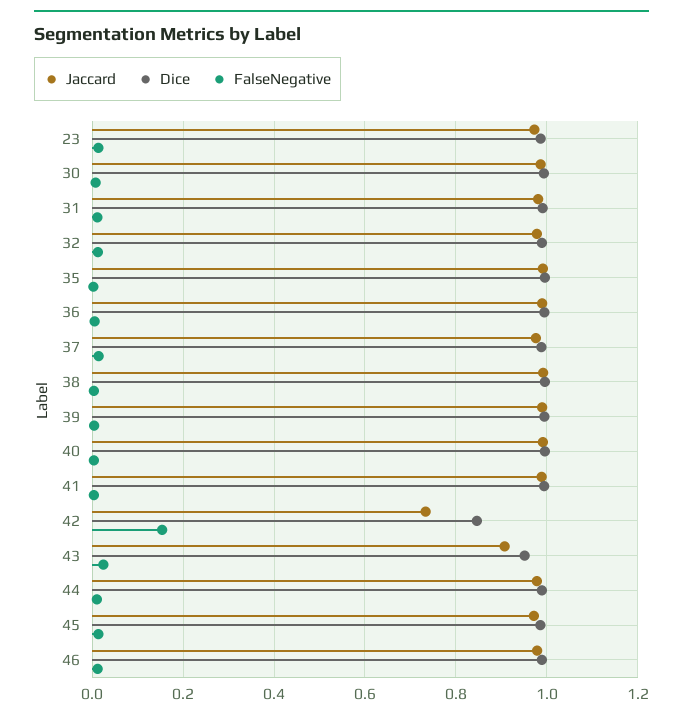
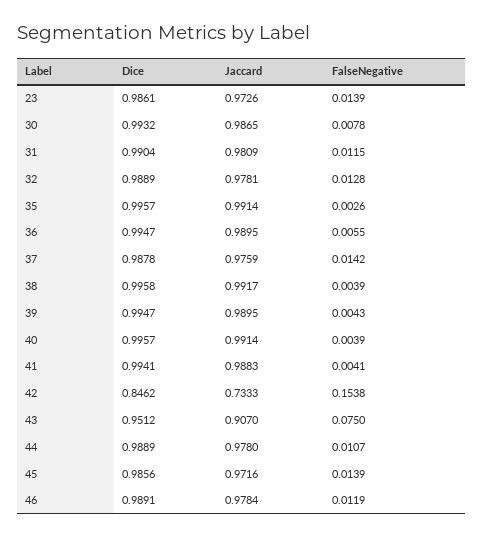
  {
    "Jaccard": {
      "23": 0.9726,
      "30": 0.9865,
      "31": 0.9809,
      "32": 0.9781,
      "35": 0.9914,
      "36": 0.9895,
      "37": 0.9759,
      "38": 0.9917,
      "39": 0.9895,
      "40": 0.9914,
      "41": 0.9883,
      "42": 0.7333,
      "43": 0.907,
      "44": 0.978,
      "45": 0.9716,
      "46": 0.9784
    },
    "Dice": {
      "23": 0.9861,
      "30": 0.9932,
      "31": 0.9904,
      "32": 0.9889,
      "35": 0.9957,
      "36": 0.9947,
      "37": 0.9878,
      "38": 0.9958,
      "39": 0.9947,
      "40": 0.9957,
      "41": 0.9941,
      "42": 0.8462,
      "43": 0.9512,
      "44": 0.9889,
      "45": 0.9856,
      "46": 0.9891
    },
    "FalseNegative": {
      "23": 0.0139,
      "30": 0.0078,
      "31": 0.0115,
      "32": 0.0128,
      "35": 0.0026,
      "36": 0.0055,
      "37": 0.0142,
      "38": 0.0039,
      "39": 0.0043,
      "40": 0.0039,
      "41": 0.0041,
      "42": 0.1538,
-     "43": 0.02,
+     "43": 0.075,
      "44": 0.0107,
      "45": 0.0139,
      "46": 0.0119
    }
  }

